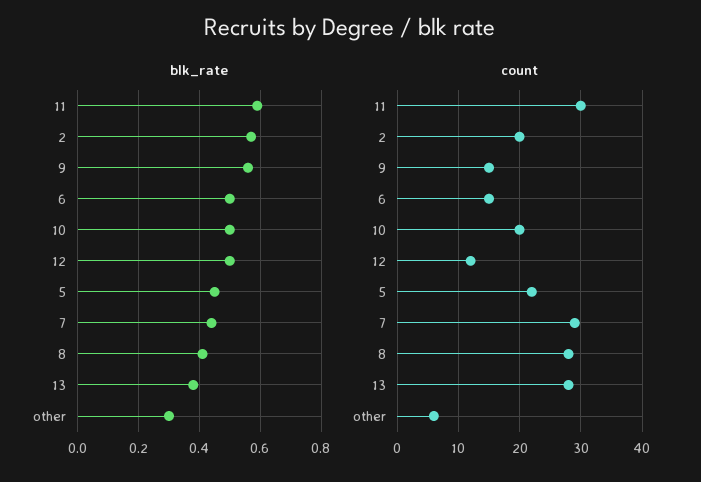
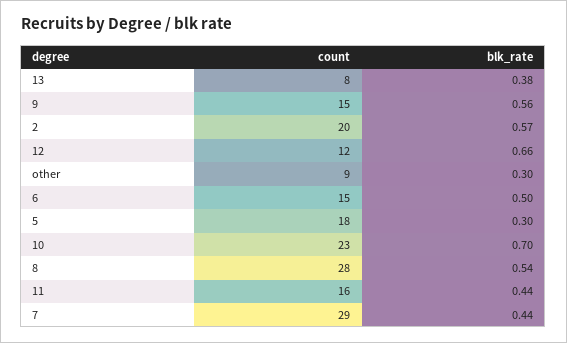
  {
    "blk_rate": {
-     "11": 0.6,
+     "11": 0.44,
      "2": 0.57,
      "9": 0.56,
      "6": 0.5,
-     "10": 0.5,
+     "10": 0.7,
-     "12": 0.5,
+     "12": 0.66,
-     "5": 0.45,
+     "5": 0.3,
      "7": 0.44,
-     "8": 0.4,
+     "8": 0.54,
      "13": 0.38,
      "other": 0.3
    },
    "count": {
-     "11": 30,
+     "11": 16,
      "2": 20,
      "9": 15,
      "6": 15,
-     "10": 20,
+     "10": 23,
      "12": 12,
-     "5": 22,
+     "5": 18,
      "7": 29,
      "8": 28,
-     "13": 28,
+     "13": 8,
-     "other": 6
+     "other": 9
    }
  }

